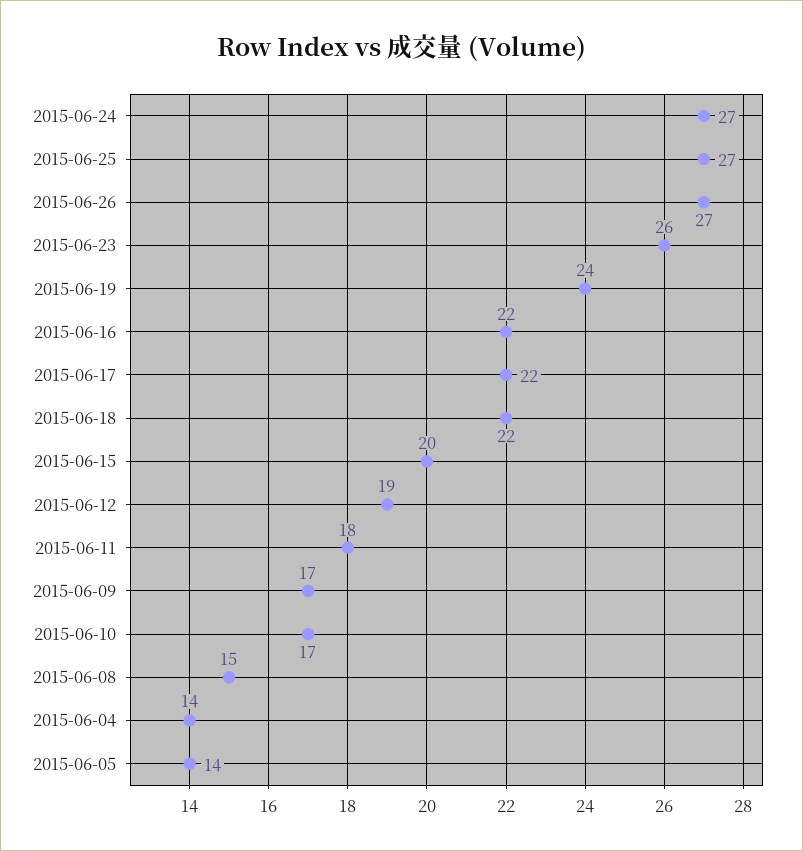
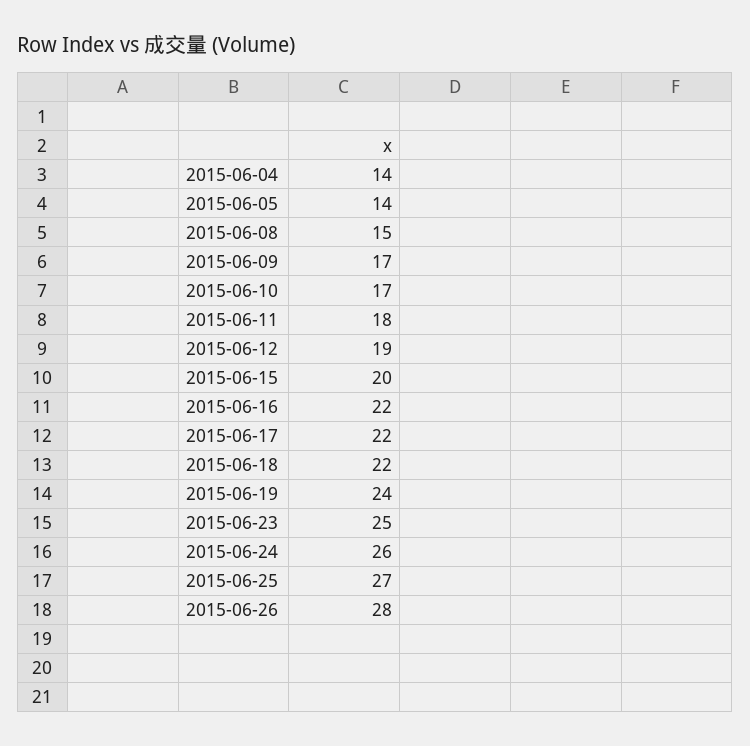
  {
-   "2015-06-24": 27,
+   "2015-06-24": 26,
    "2015-06-25": 27,
-   "2015-06-26": 27,
+   "2015-06-26": 28,
-   "2015-06-23": 26,
+   "2015-06-23": 25,
    "2015-06-19": 24,
    "2015-06-16": 22,
    "2015-06-17": 22,
    "2015-06-18": 22,
    "2015-06-15": 20,
    "2015-06-12": 19,
    "2015-06-11": 18,
    "2015-06-09": 17,
    "2015-06-10": 17,
    "2015-06-08": 15,
    "2015-06-04": 14,
    "2015-06-05": 14
  }

